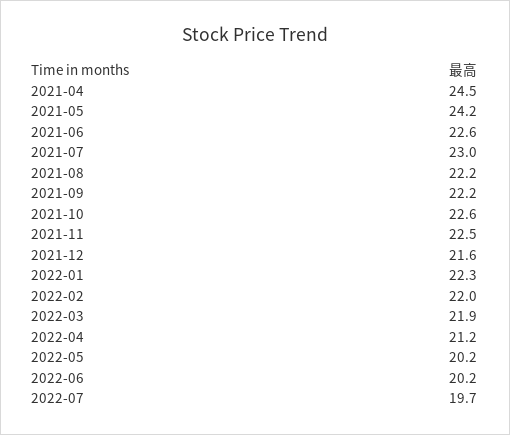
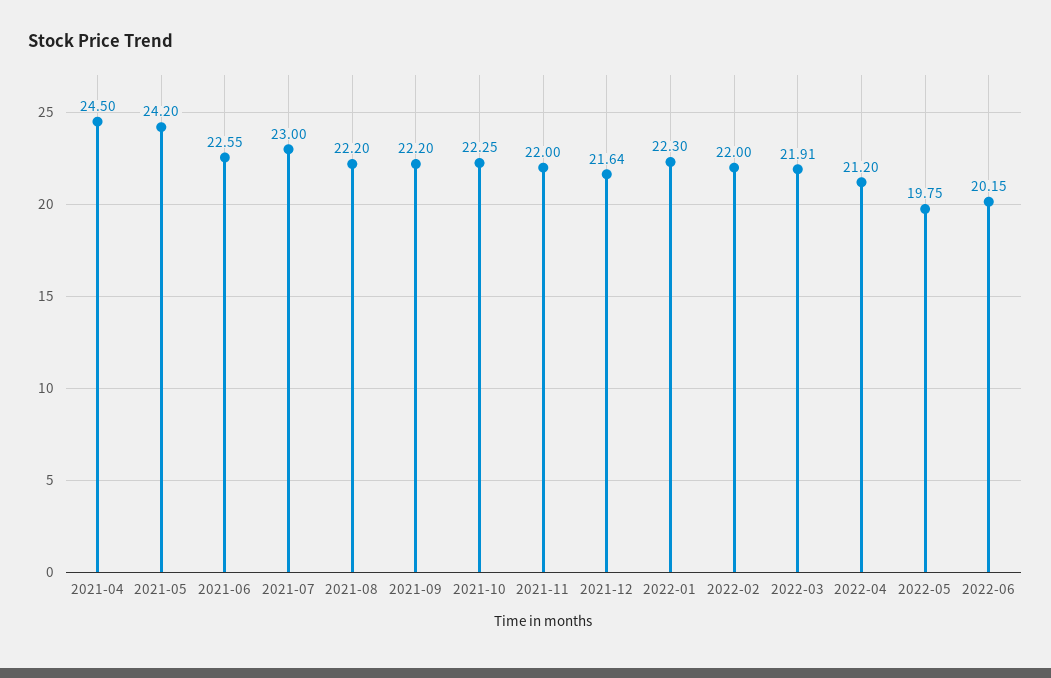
  {
    "2021-04": 24.5,
    "2021-05": 24.2,
    "2021-06": 22.55,
    "2021-07": 23,
    "2021-08": 22.2,
    "2021-09": 22.2,
-   "2021-10": 22.6,
+   "2021-10": 22.25,
-   "2021-11": 22.5,
+   "2021-11": 22,
    "2021-12": 21.64,
    "2022-01": 22.3,
    "2022-02": 22,
    "2022-03": 21.91,
    "2022-04": 21.2,
-   "2022-05": 20.2,
+   "2022-05": 19.75,
-   "2022-06": 20.15,
+   "2022-06": 20.15
-   "2022-07": 19.7
  }

